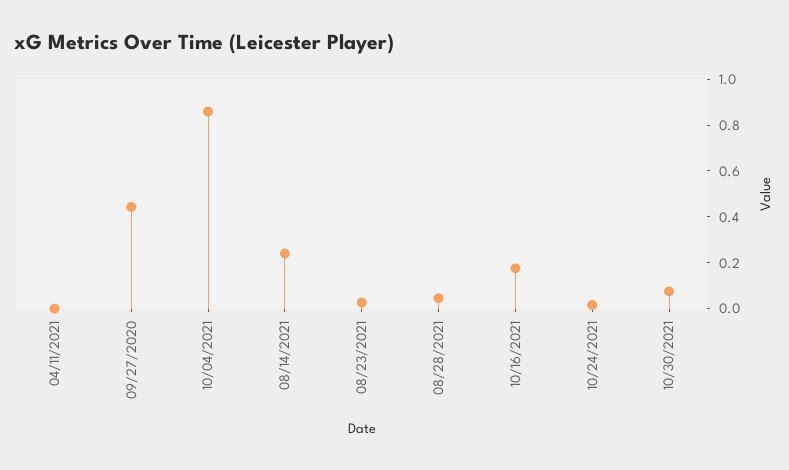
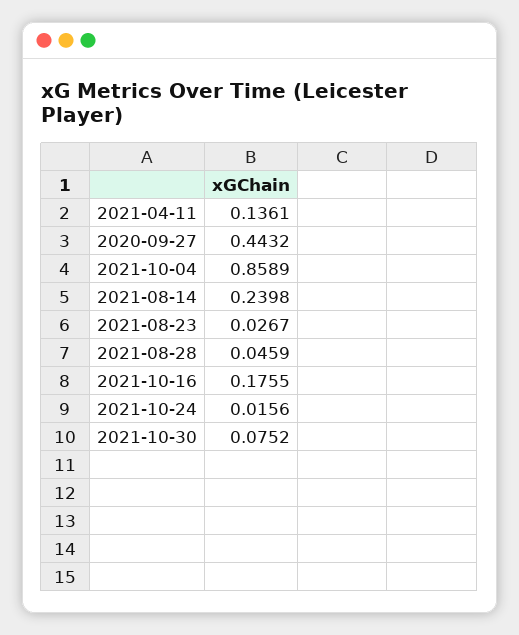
  {
-   "04/11/2021": 0,
+   "04/11/2021": 0.1361,
    "09/27/2020": 0.4432,
    "10/04/2021": 0.8589,
    "08/14/2021": 0.2398,
    "08/23/2021": 0.0267,
    "08/28/2021": 0.0459,
    "10/16/2021": 0.1755,
    "10/24/2021": 0.0156,
    "10/30/2021": 0.0752
  }

